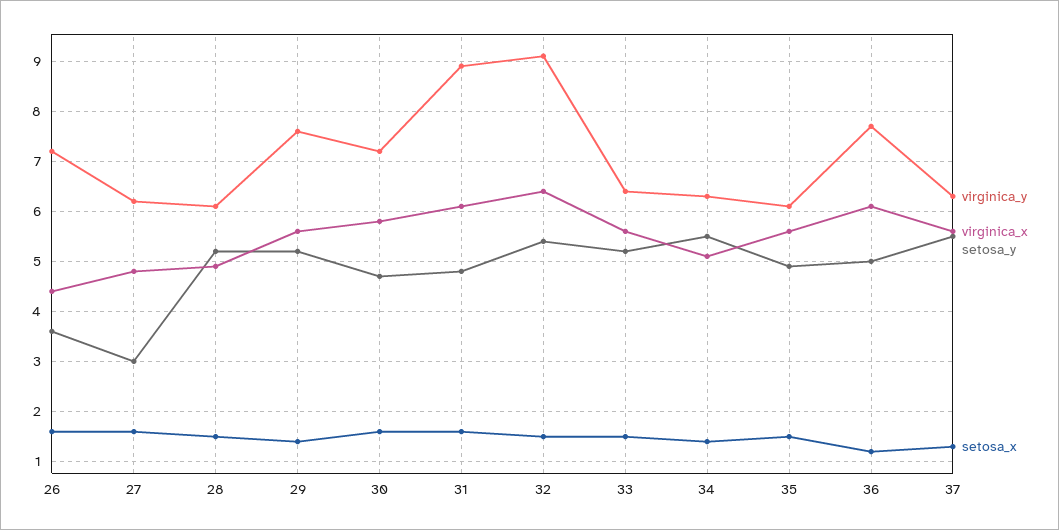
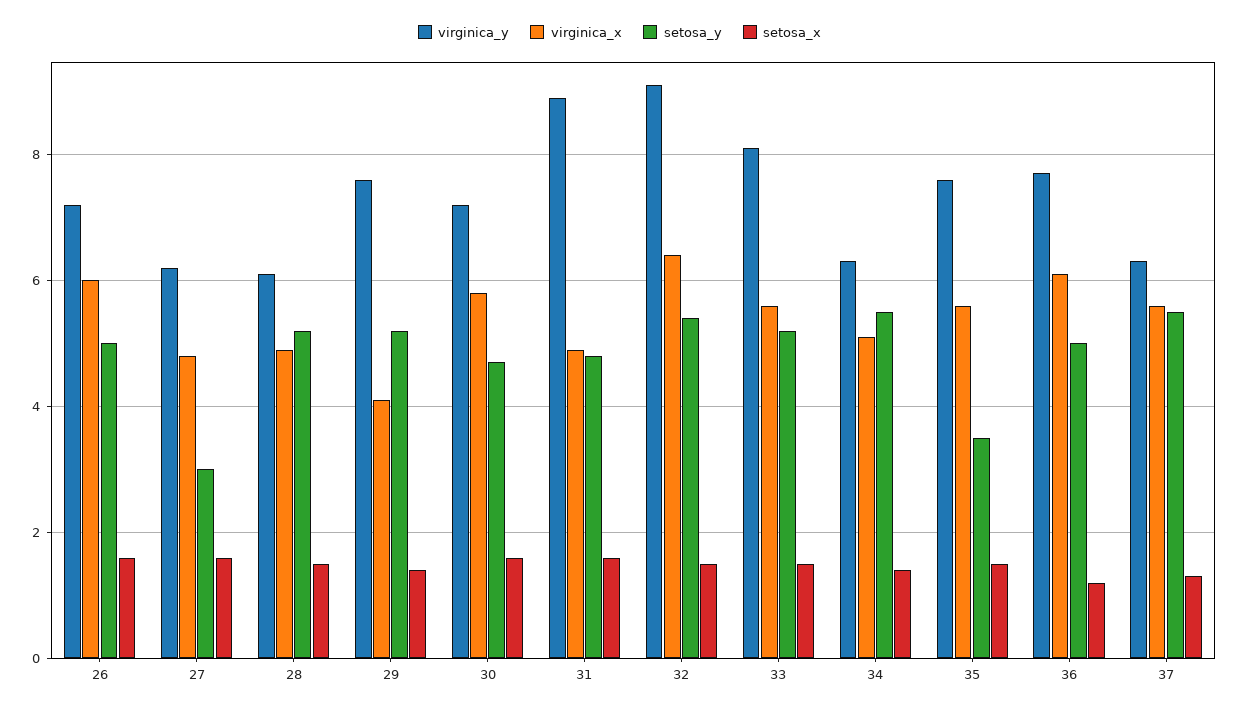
  {
    "virginica_y": {
      "26": 7,
      "27": 6,
      "28": 6,
      "29": 7.5,
      "30": 7,
      "31": 9,
      "32": 9,
-     "33": 6.5,
+     "33": 8,
      "34": 6.5,
-     "35": 6,
+     "35": 7.5,
      "36": 7.5,
      "37": 6.5
    },
    "virginica_x": {
-     "26": 4.5,
+     "26": 6,
      "27": 5,
      "28": 5,
-     "29": 5.5,
+     "29": 4,
      "30": 6,
-     "31": 6,
+     "31": 5,
      "32": 6.5,
      "33": 5.5,
      "34": 5,
      "35": 5.5,
      "36": 6,
      "37": 5.5
    },
    "setosa_y": {
-     "26": 3.5,
+     "26": 5,
      "27": 3,
      "28": 5,
      "29": 5,
      "30": 4.5,
      "31": 5,
      "32": 5.5,
      "33": 5,
      "34": 5.5,
-     "35": 5,
+     "35": 3.5,
      "36": 5,
      "37": 5.5
    },
    "setosa_x": {
      "26": 1.5,
      "27": 1.5,
      "28": 1.5,
      "29": 1.5,
      "30": 1.5,
      "31": 1.5,
      "32": 1.5,
      "33": 1.5,
      "34": 1.5,
      "35": 1.5,
      "36": 1,
      "37": 1.5
    }
  }

